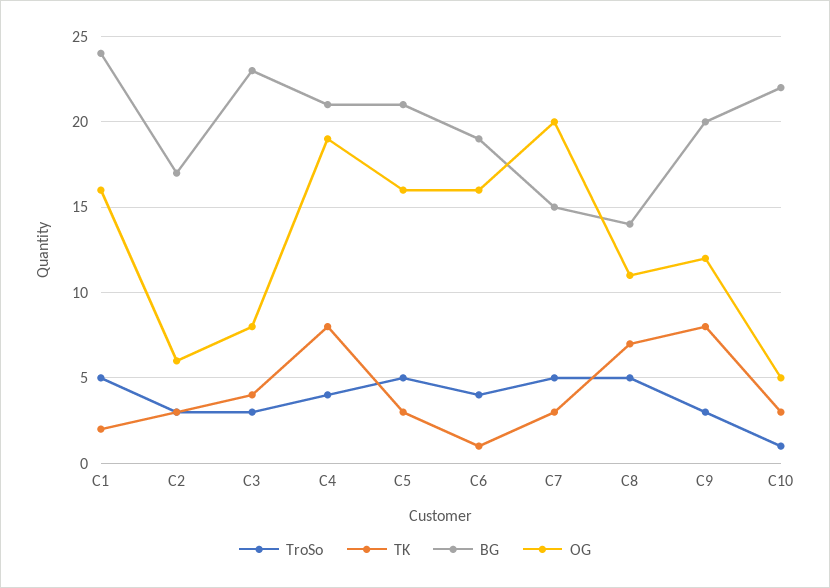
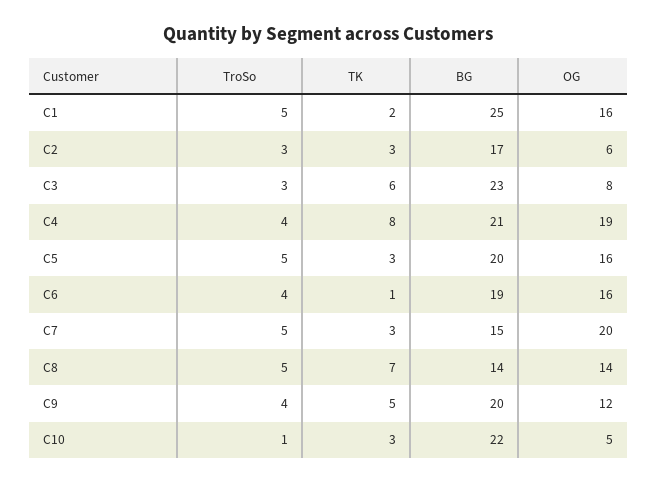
  {
    "TroSo": {
      "C1": 5,
      "C2": 3,
      "C3": 3,
      "C4": 4,
      "C5": 5,
      "C6": 4,
      "C7": 5,
      "C8": 5,
-     "C9": 3,
+     "C9": 4,
      "C10": 1
    },
    "TK": {
      "C1": 2,
      "C2": 3,
-     "C3": 4,
+     "C3": 6,
      "C4": 8,
      "C5": 3,
      "C6": 1,
      "C7": 3,
      "C8": 7,
-     "C9": 8,
+     "C9": 5,
      "C10": 3
    },
    "BG": {
-     "C1": 24,
+     "C1": 25,
      "C2": 17,
      "C3": 23,
      "C4": 21,
-     "C5": 21,
+     "C5": 20,
      "C6": 19,
      "C7": 15,
      "C8": 14,
      "C9": 20,
      "C10": 22
    },
    "OG": {
      "C1": 16,
      "C2": 6,
      "C3": 8,
      "C4": 19,
      "C5": 16,
      "C6": 16,
      "C7": 20,
-     "C8": 11,
+     "C8": 14,
      "C9": 12,
      "C10": 5
    }
  }

